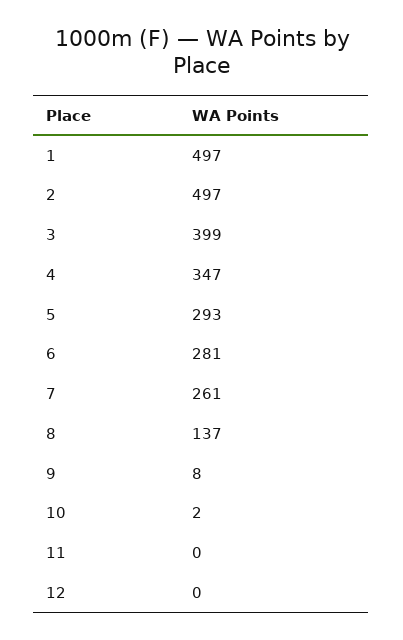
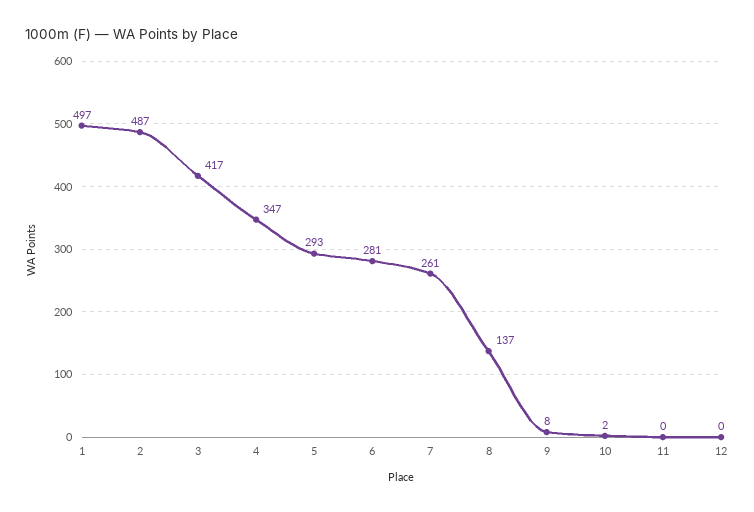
  {
    "1": 497,
-   "2": 497,
+   "2": 487,
-   "3": 399,
+   "3": 417,
    "4": 347,
    "5": 293,
    "6": 281,
    "7": 261,
    "8": 137,
    "9": 8,
    "10": 2,
    "11": 0,
    "12": 0
  }

